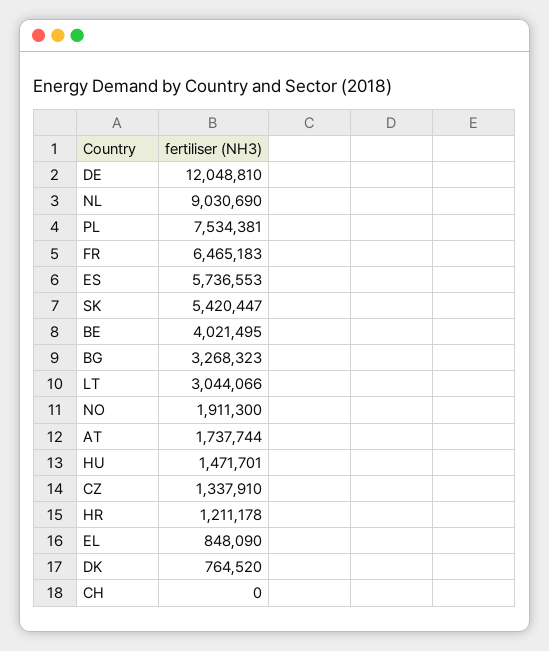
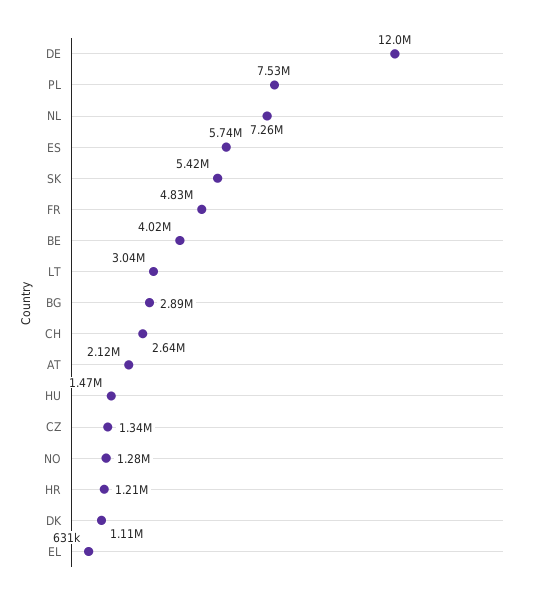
  {
    "DE": 12048810,
-   "NL": 9030690,
+   "NL": 7260000,
    "PL": 7534381,
-   "FR": 6465183,
+   "FR": 4830000,
    "ES": 5736553,
    "SK": 5420447,
    "BE": 4021495,
-   "BG": 3268323,
+   "BG": 2890000,
    "LT": 3044066,
-   "NO": 1911300,
+   "NO": 1280000,
-   "AT": 1737744,
+   "AT": 2120000,
    "HU": 1471701,
    "CZ": 1337910,
    "HR": 1211178,
-   "EL": 848090,
+   "EL": 631000,
-   "DK": 764520,
+   "DK": 1110000,
-   "CH": 0
+   "CH": 2640000
  }

